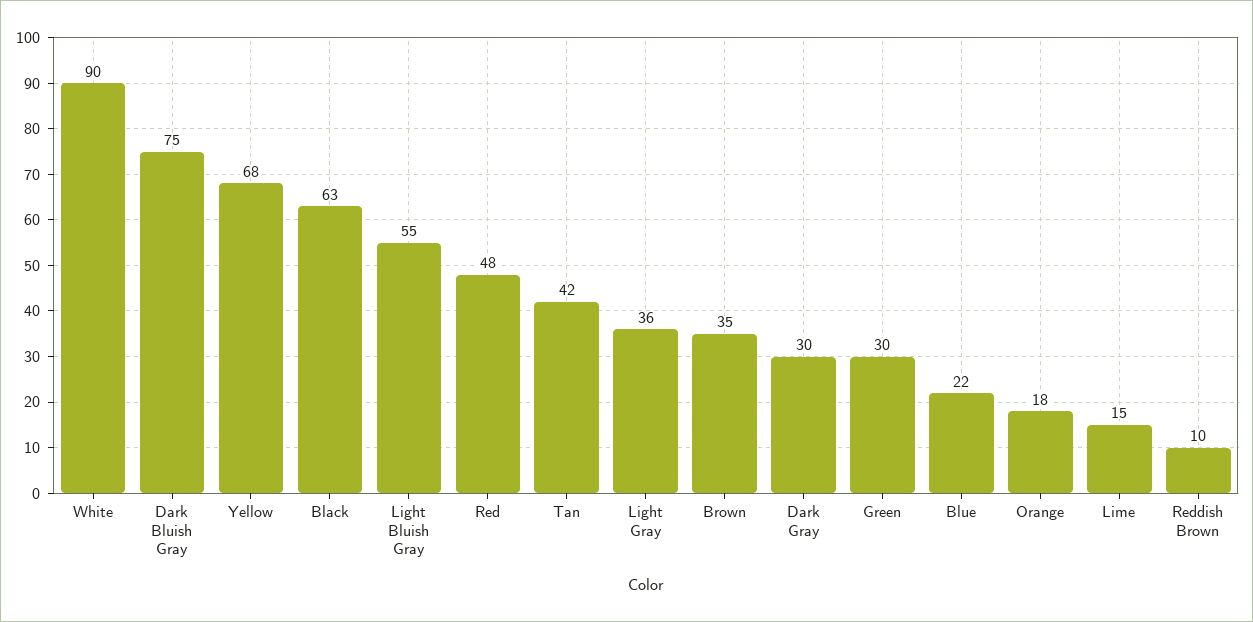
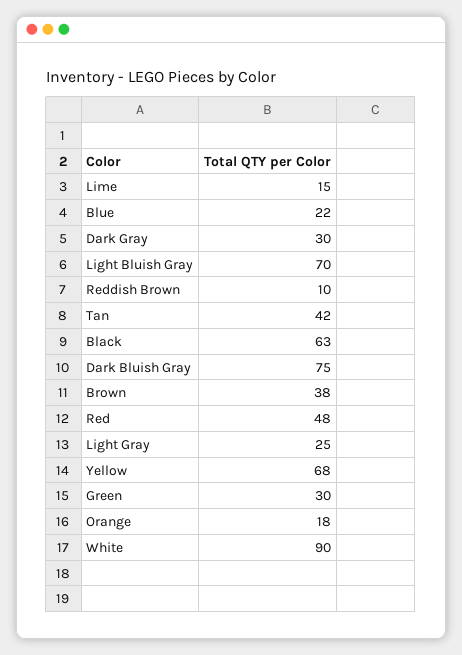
  {
    "White": 90,
    "Dark Bluish Gray": 75,
    "Yellow": 68,
    "Black": 63,
-   "Light Bluish Gray": 55,
+   "Light Bluish Gray": 70,
    "Red": 48,
    "Tan": 42,
-   "Light Gray": 36,
+   "Light Gray": 25,
-   "Brown": 35,
+   "Brown": 38,
    "Dark Gray": 30,
    "Green": 30,
    "Blue": 22,
    "Orange": 18,
    "Lime": 15,
    "Reddish Brown": 10
  }

